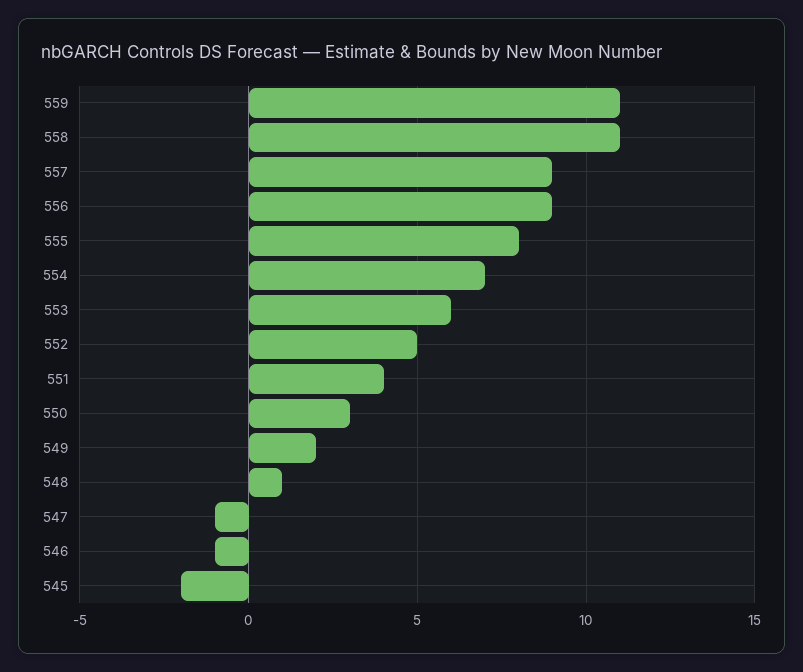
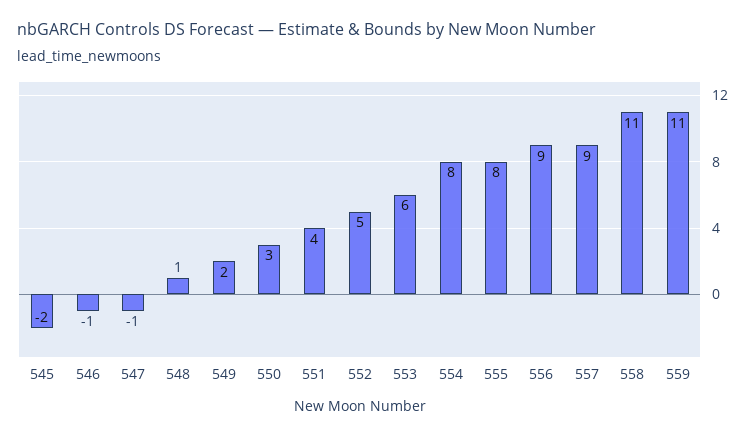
  {
    "559": 11,
    "558": 11,
    "557": 9,
    "556": 9,
    "555": 8,
-   "554": 7,
+   "554": 8,
    "553": 6,
    "552": 5,
    "551": 4,
    "550": 3,
    "549": 2,
    "548": 1,
    "547": -1,
    "546": -1,
    "545": -2
  }

